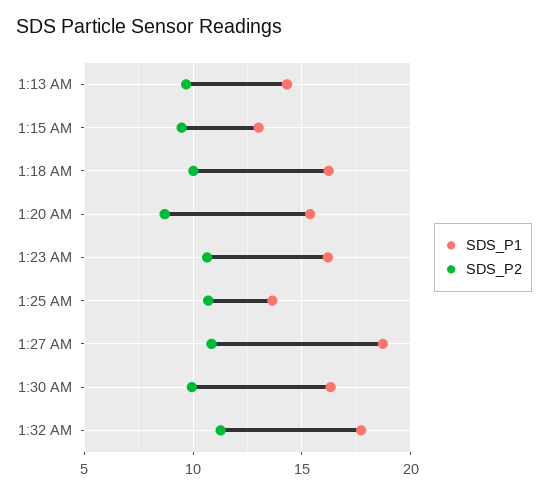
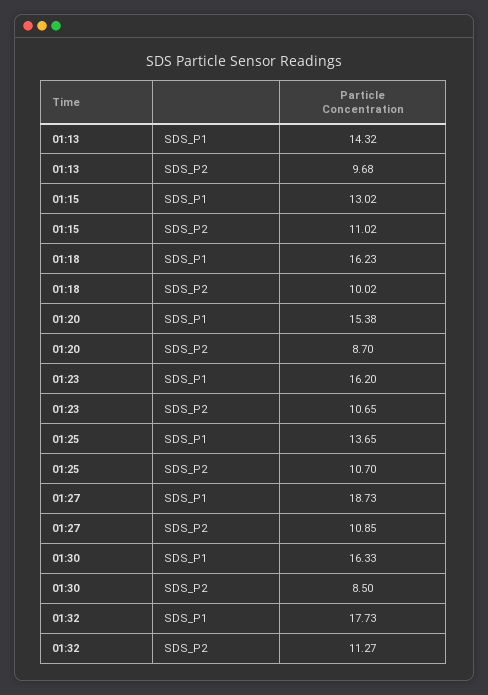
  {
    "SDS_P1": {
      "1:13 AM": 14.32,
      "1:15 AM": 13.02,
      "1:18 AM": 16.23,
      "1:20 AM": 15.38,
      "1:23 AM": 16.2,
      "1:25 AM": 13.65,
      "1:27 AM": 18.73,
      "1:30 AM": 16.33,
      "1:32 AM": 17.73
    },
    "SDS_P2": {
      "1:13 AM": 9.68,
-     "1:15 AM": 9.5,
+     "1:15 AM": 11.02,
      "1:18 AM": 10.02,
      "1:20 AM": 8.7,
      "1:23 AM": 10.65,
      "1:25 AM": 10.7,
      "1:27 AM": 10.85,
-     "1:30 AM": 10,
+     "1:30 AM": 8.5,
      "1:32 AM": 11.27
    }
  }

